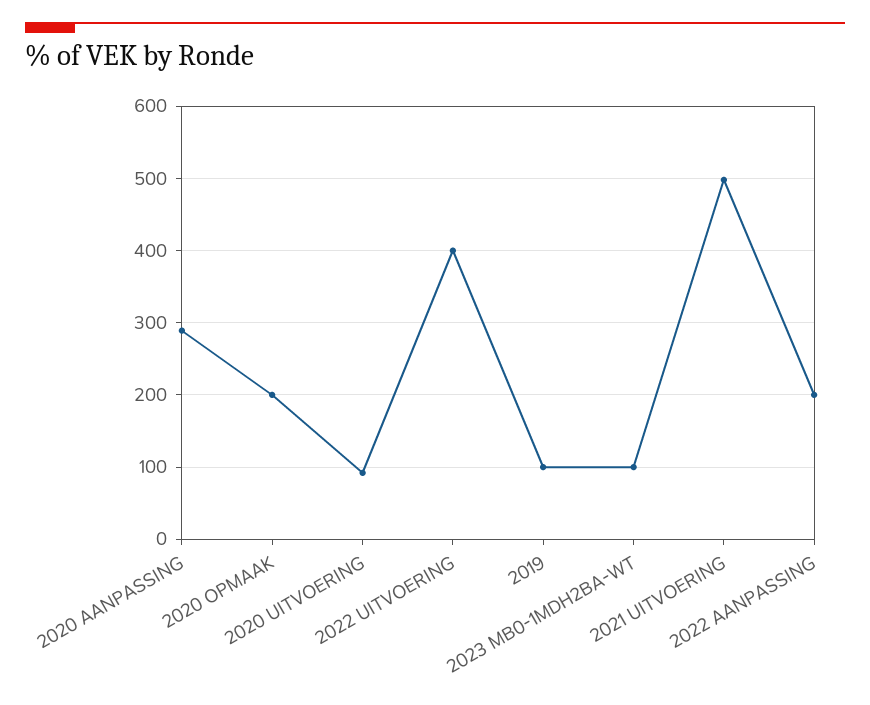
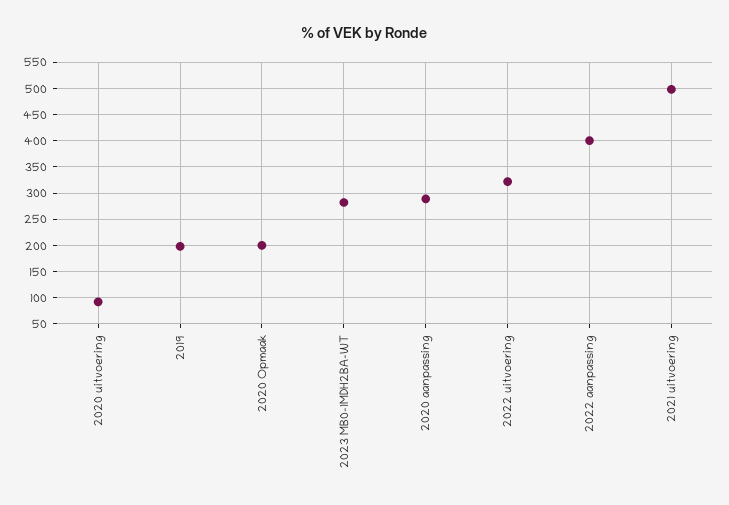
  {
    "2020 AANPASSING": 290,
    "2020 OPMAAK": 200,
    "2020 UITVOERING": 90,
-   "2022 UITVOERING": 400,
+   "2022 UITVOERING": 325,
-   "2019": 100,
+   "2019": 200,
-   "2023 MB0-1MDH2BA-WT": 100,
+   "2023 MB0-1MDH2BA-WT": 275,
    "2021 UITVOERING": 500,
-   "2022 AANPASSING": 200
+   "2022 AANPASSING": 400
  }

